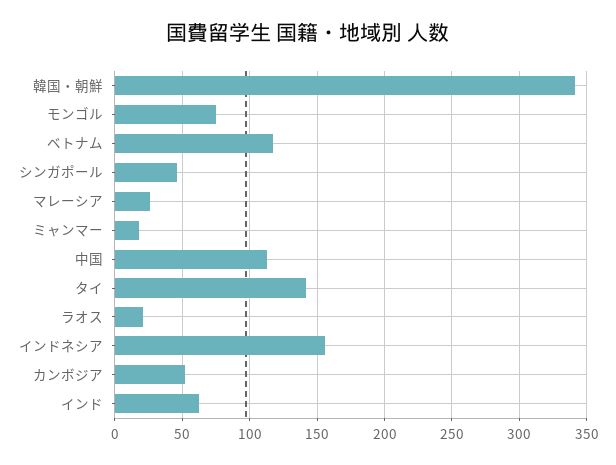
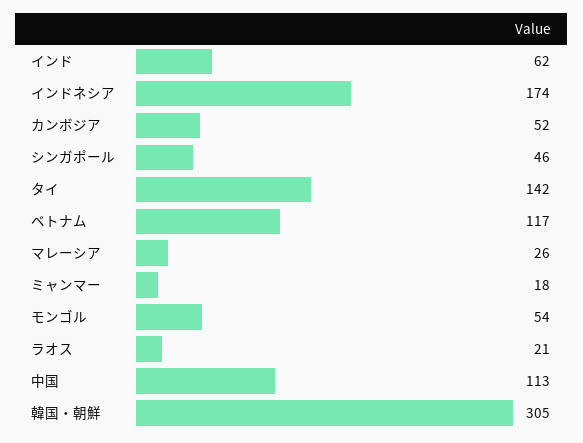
  {
-   "韓国・朝鮮": 340,
+   "韓国・朝鮮": 305,
-   "モンゴル": 75,
+   "モンゴル": 54,
    "ベトナム": 117,
    "シンガポール": 46,
    "マレーシア": 26,
    "ミャンマー": 18,
    "中国": 113,
    "タイ": 142,
    "ラオス": 21,
-   "インドネシア": 155,
+   "インドネシア": 174,
    "カンボジア": 52,
    "インド": 62
  }

